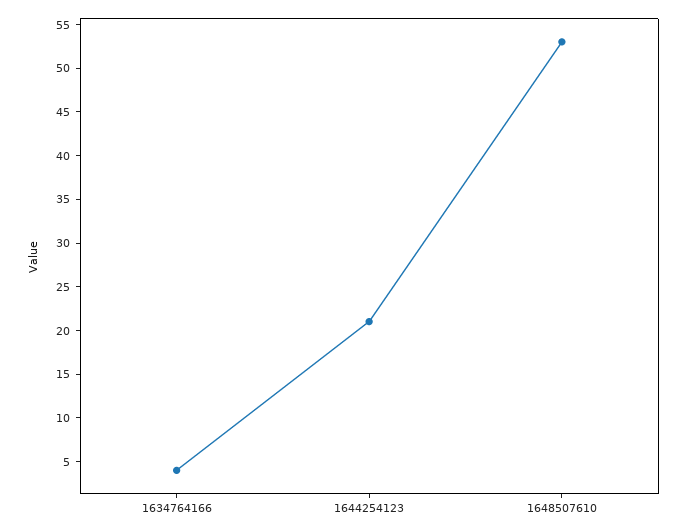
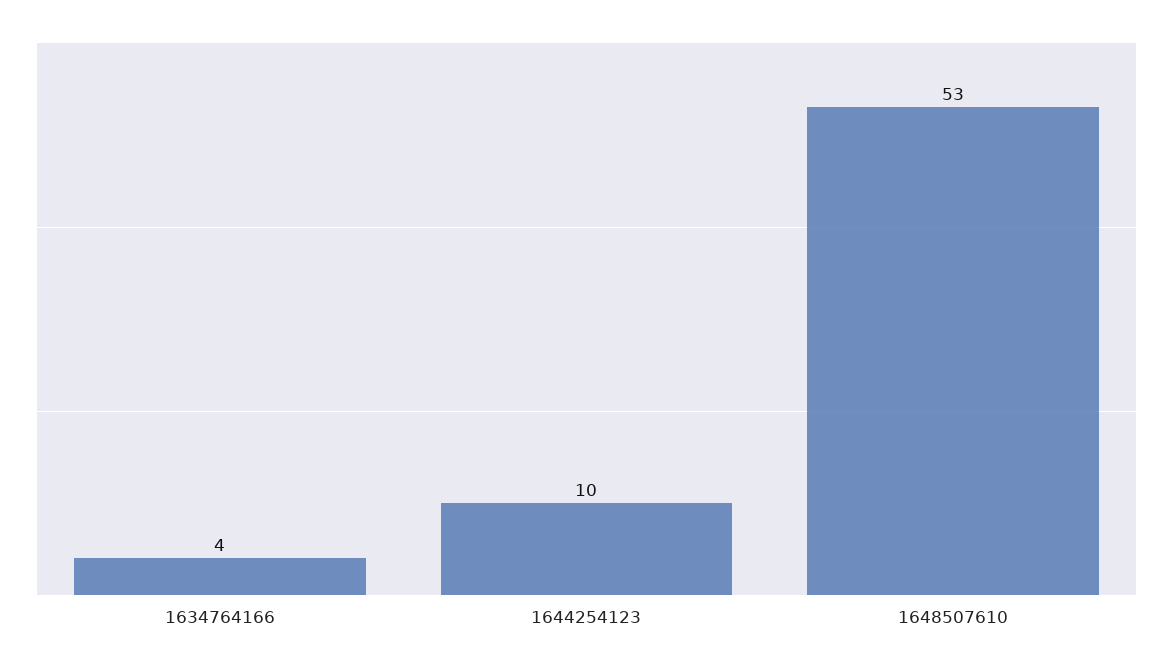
  {
    "1634764166": 4,
-   "1644254123": 21,
+   "1644254123": 10,
    "1648507610": 53
  }

